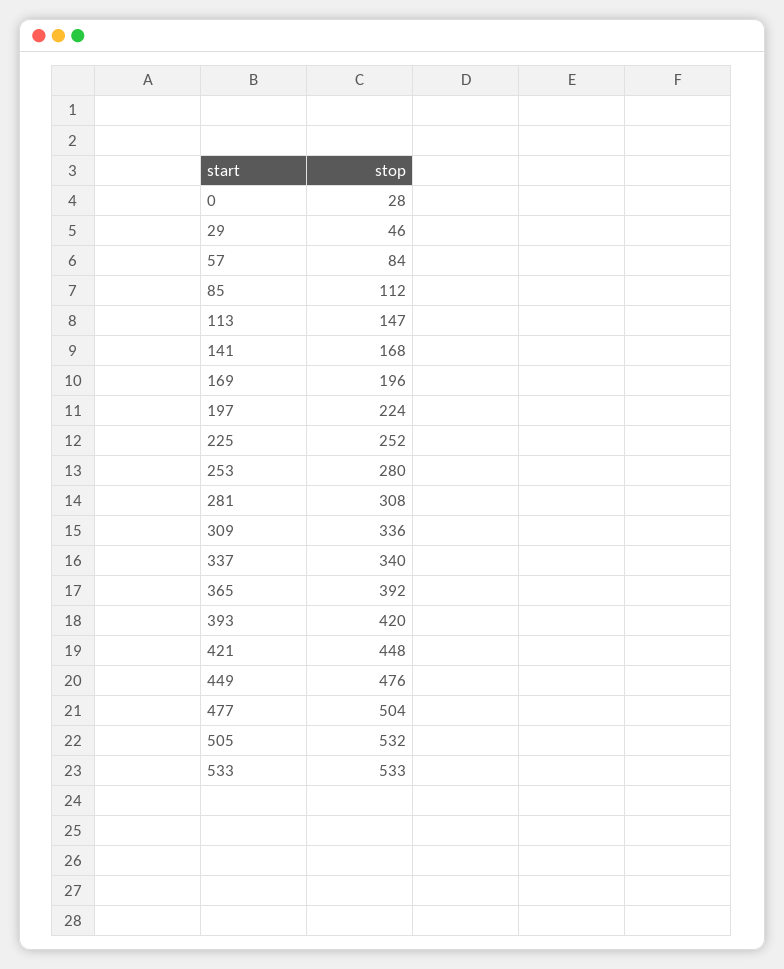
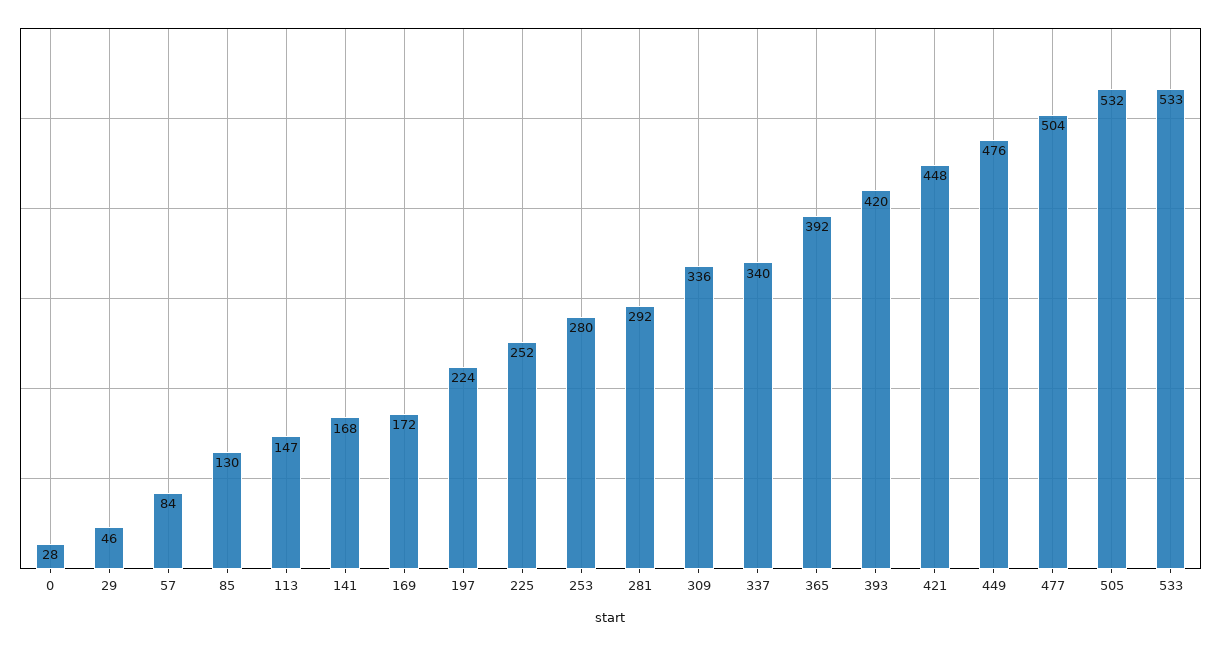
  {
    "0": 28,
    "29": 46,
    "57": 84,
-   "85": 112,
+   "85": 130,
    "113": 147,
    "141": 168,
-   "169": 196,
+   "169": 172,
    "197": 224,
    "225": 252,
    "253": 280,
-   "281": 308,
+   "281": 292,
    "309": 336,
    "337": 340,
    "365": 392,
    "393": 420,
    "421": 448,
    "449": 476,
    "477": 504,
    "505": 532,
    "533": 533
  }

